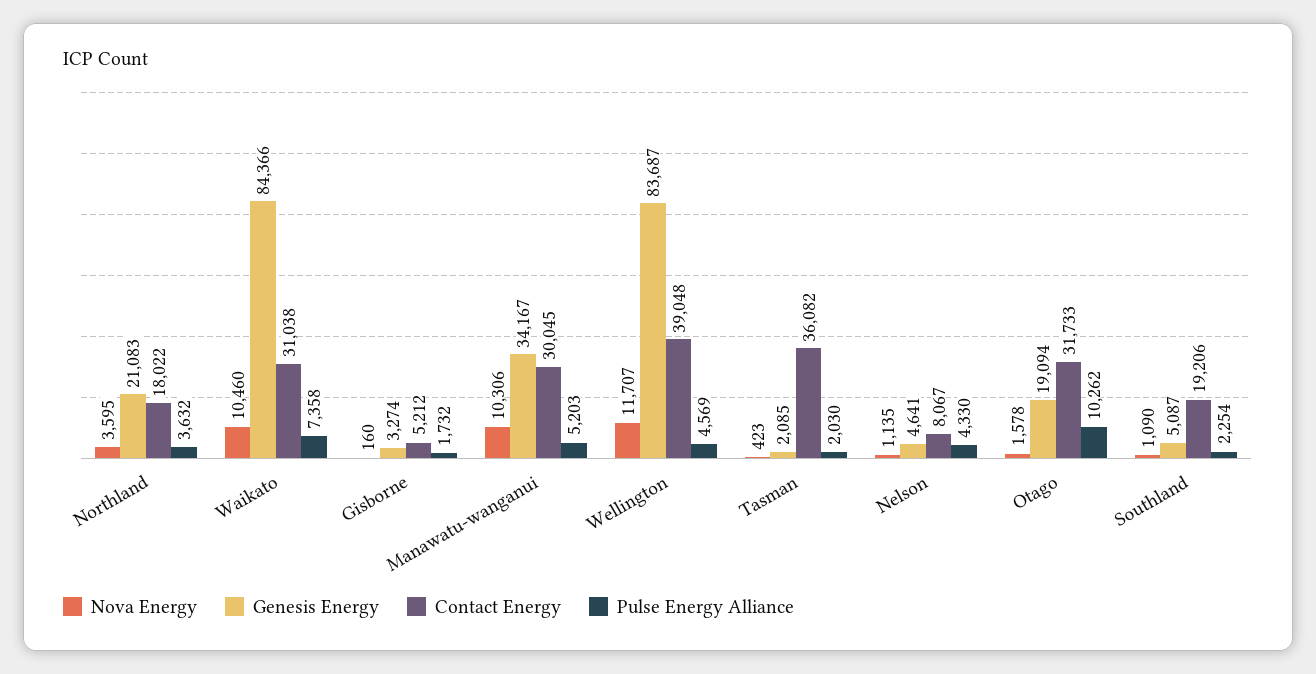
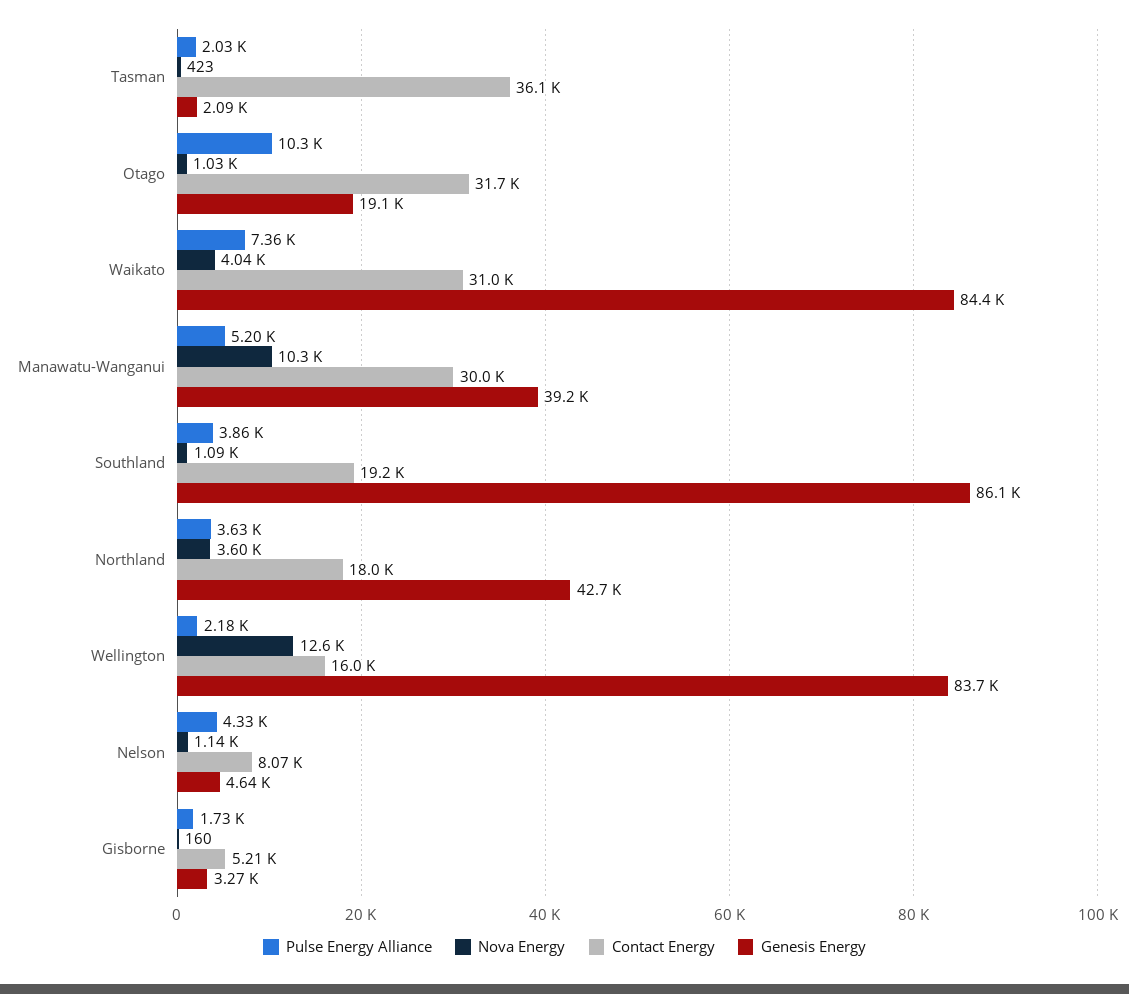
  {
    "Nova Energy": {
      "Northland": 3595,
-     "Waikato": 10460,
+     "Waikato": 4040,
      "Gisborne": 160,
      "Manawatu-wanganui": 10306,
-     "Wellington": 11707,
+     "Wellington": 12600,
      "Tasman": 423,
      "Nelson": 1135,
-     "Otago": 1578,
+     "Otago": 1030,
      "Southland": 1090
    },
    "Genesis Energy": {
-     "Northland": 21083,
+     "Northland": 42700,
      "Waikato": 84366,
      "Gisborne": 3274,
-     "Manawatu-wanganui": 34167,
+     "Manawatu-wanganui": 39200,
      "Wellington": 83687,
      "Tasman": 2085,
      "Nelson": 4641,
      "Otago": 19094,
-     "Southland": 5087
+     "Southland": 86100
    },
    "Contact Energy": {
      "Northland": 18022,
      "Waikato": 31038,
      "Gisborne": 5212,
      "Manawatu-wanganui": 30045,
-     "Wellington": 39048,
+     "Wellington": 16000,
      "Tasman": 36082,
      "Nelson": 8067,
      "Otago": 31733,
      "Southland": 19206
    },
    "Pulse Energy Alliance": {
      "Northland": 3632,
      "Waikato": 7358,
      "Gisborne": 1732,
      "Manawatu-wanganui": 5203,
-     "Wellington": 4569,
+     "Wellington": 2180,
      "Tasman": 2030,
      "Nelson": 4330,
      "Otago": 10262,
-     "Southland": 2254
+     "Southland": 3860
    }
  }

